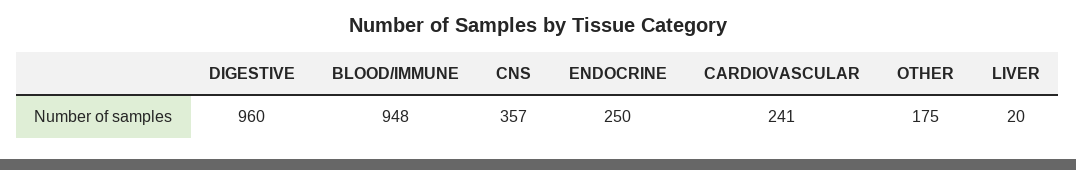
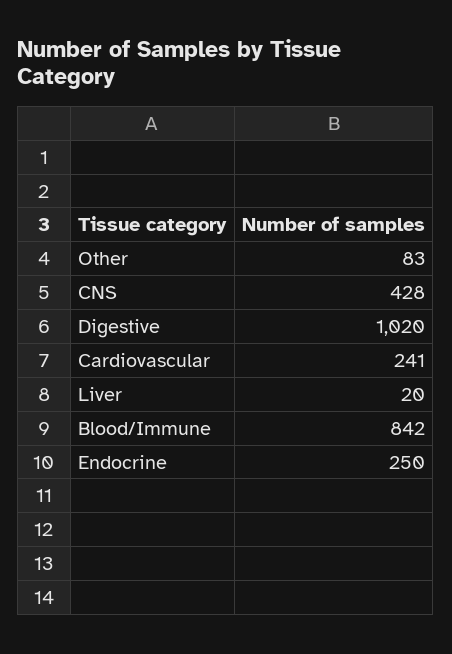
  {
-   "DIGESTIVE": 960,
+   "DIGESTIVE": 1020,
-   "BLOOD/IMMUNE": 948,
+   "BLOOD/IMMUNE": 842,
-   "CNS": 357,
+   "CNS": 428,
    "ENDOCRINE": 250,
    "CARDIOVASCULAR": 241,
-   "OTHER": 175,
+   "OTHER": 83,
    "LIVER": 20
  }

